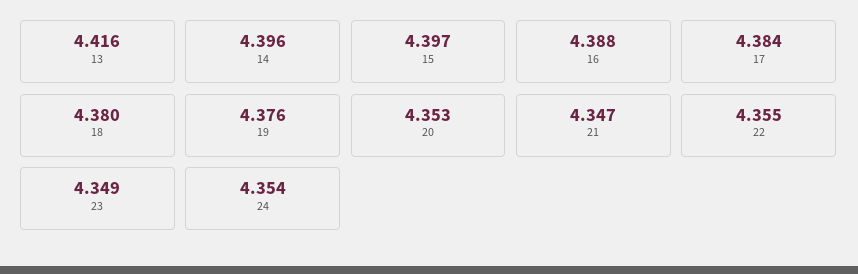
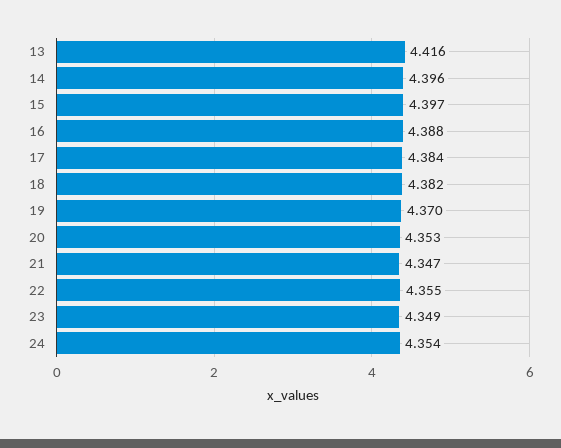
  {
    "13": 4.416,
    "14": 4.396,
    "15": 4.397,
    "16": 4.388,
    "17": 4.384,
-   "18": 4.38,
+   "18": 4.382,
-   "19": 4.376,
+   "19": 4.37,
    "20": 4.353,
    "21": 4.347,
    "22": 4.355,
    "23": 4.349,
    "24": 4.354
  }

